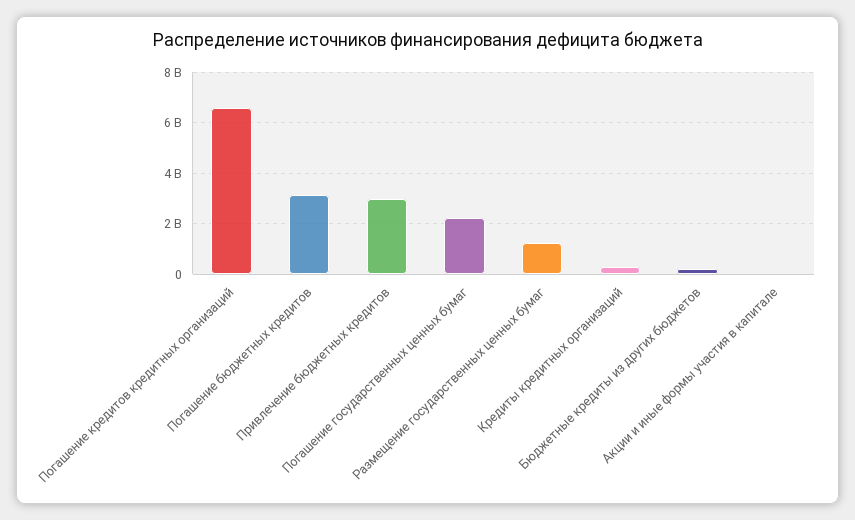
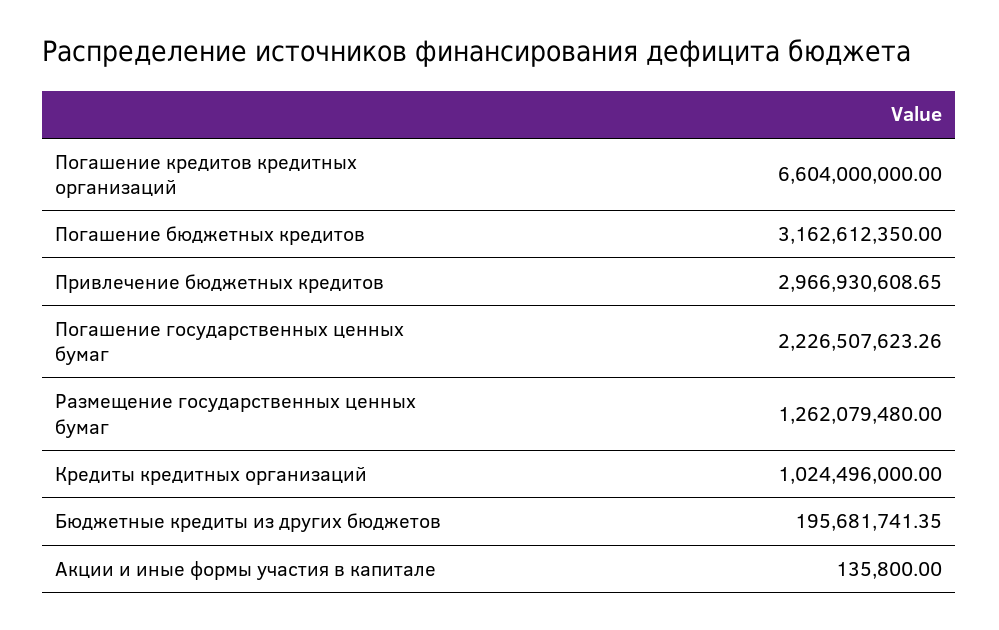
  {
    "Погашение кредитов кредитных организаций": 6604000000,
    "Погашение бюджетных кредитов": 3162612350,
    "Привлечение бюджетных кредитов": 2966930608.65,
    "Погашение государственных ценных бумаг": 2226507623.26,
    "Размещение государственных ценных бумаг": 1262079480,
-   "Кредиты кредитных организаций": 250000000,
+   "Кредиты кредитных организаций": 1024496000,
    "Бюджетные кредиты из других бюджетов": 195681741.35,
    "Акции и иные формы участия в капитале": 135800
  }

